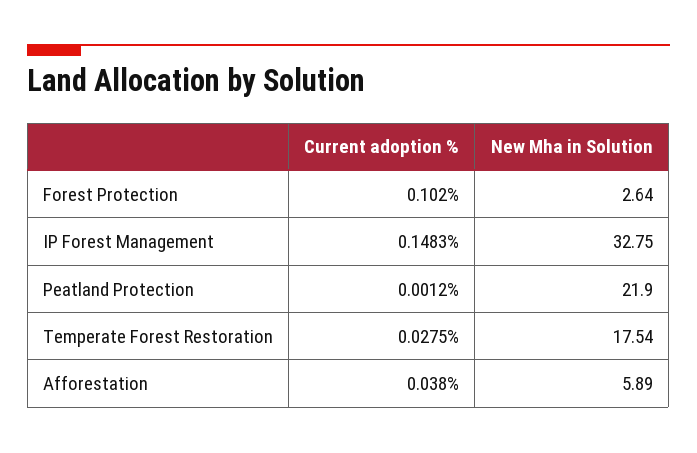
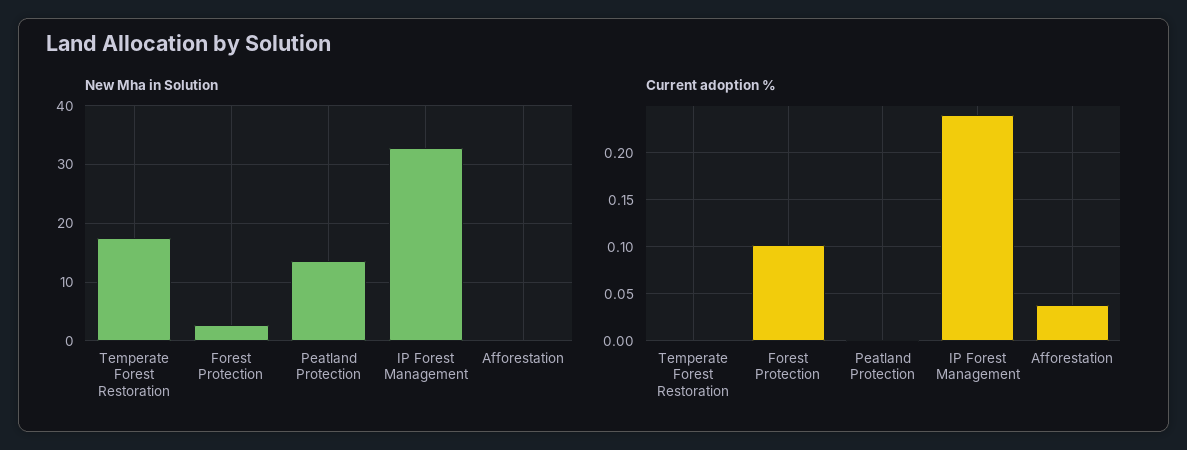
  {
    "Current adoption %": {
      "Forest Protection": 0.102,
-     "IP Forest Management": 0.1483,
+     "IP Forest Management": 0.24,
      "Peatland Protection": 0.0012,
-     "Temperate Forest Restoration": 0.0275,
+     "Temperate Forest Restoration": 0,
      "Afforestation": 0.038
    },
    "New Mha in Solution": {
      "Forest Protection": 2.64,
      "IP Forest Management": 32.75,
-     "Peatland Protection": 21.9,
+     "Peatland Protection": 14,
      "Temperate Forest Restoration": 17.54,
-     "Afforestation": 5.89
+     "Afforestation": 0
    }
  }

